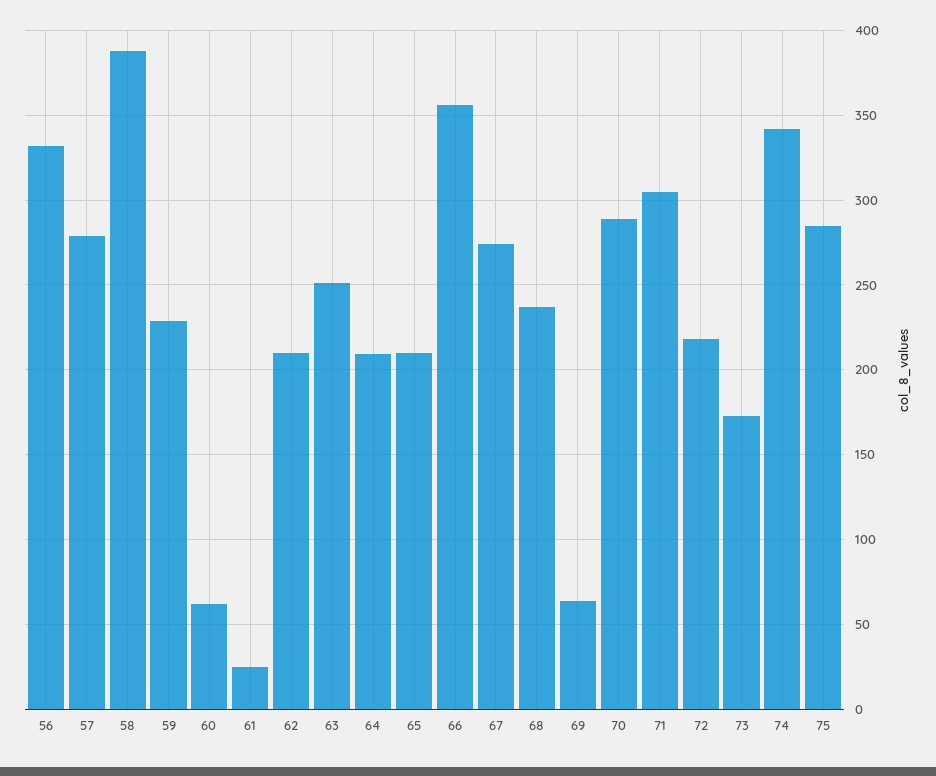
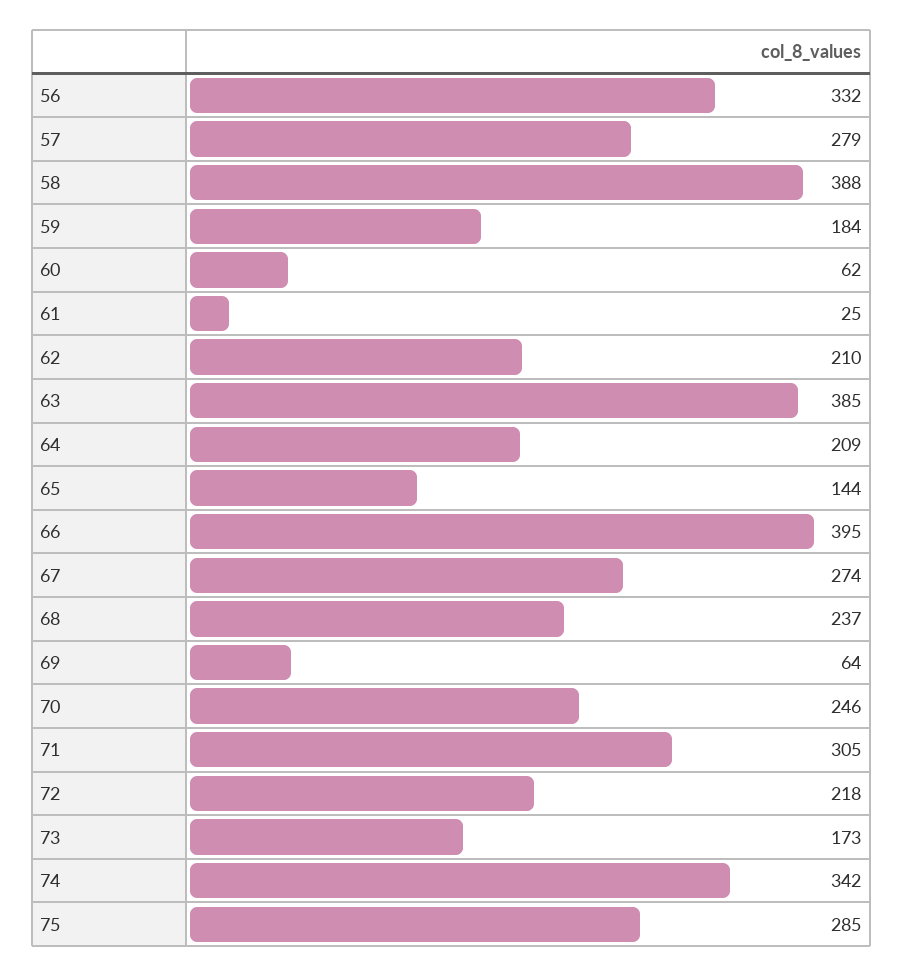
  {
    "56": 332,
    "57": 279,
    "58": 388,
-   "59": 230,
+   "59": 184,
    "60": 62,
    "61": 25,
    "62": 210,
-   "63": 250,
+   "63": 385,
    "64": 209,
-   "65": 210,
+   "65": 144,
-   "66": 355,
+   "66": 395,
    "67": 274,
    "68": 237,
    "69": 64,
-   "70": 290,
+   "70": 246,
    "71": 305,
    "72": 218,
    "73": 173,
    "74": 342,
    "75": 285
  }

